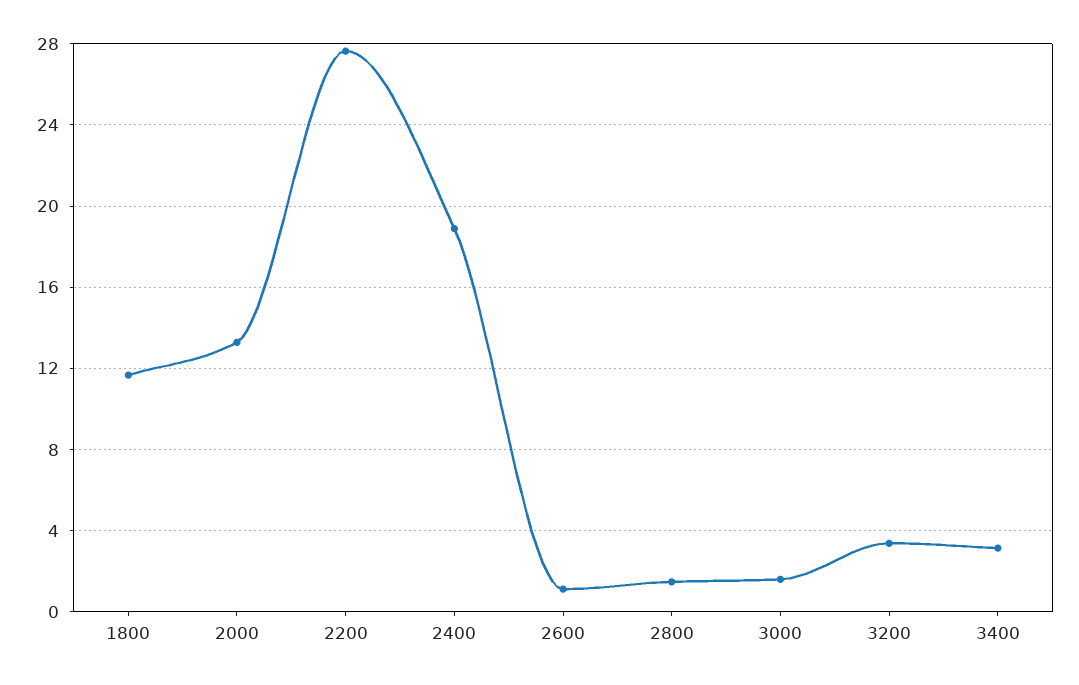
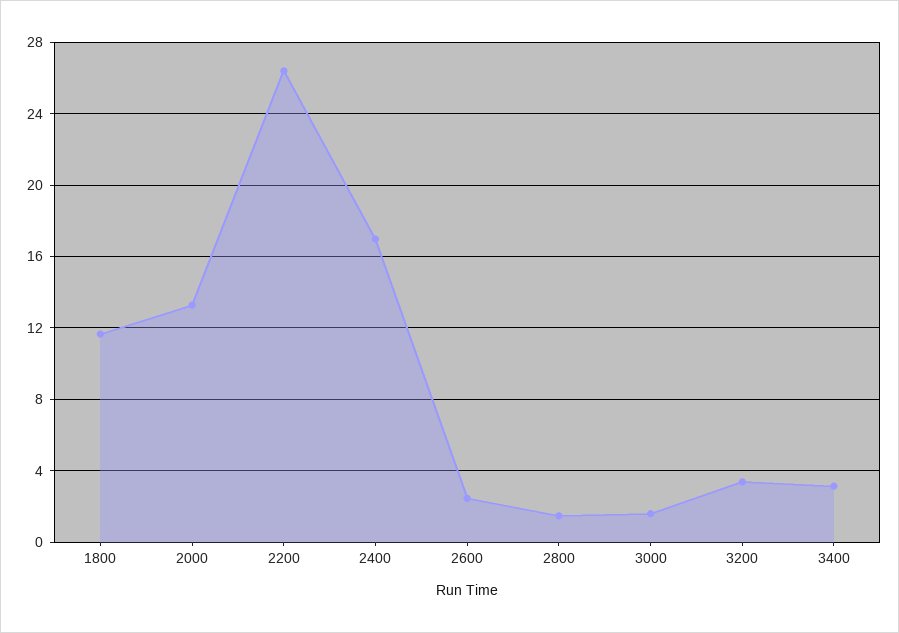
  {
    "1800": 11.5,
    "2000": 13.5,
-   "2200": 27.5,
+   "2200": 26.5,
-   "2400": 19,
+   "2400": 17,
-   "2600": 1,
+   "2600": 2.5,
    "2800": 1.5,
    "3000": 1.5,
    "3200": 3.5,
    "3400": 3
  }

